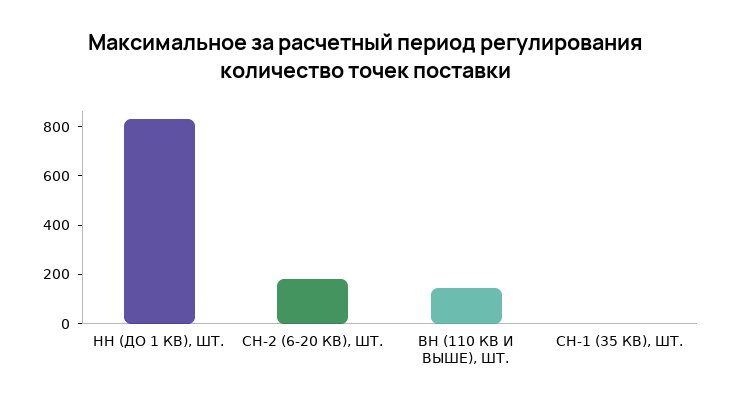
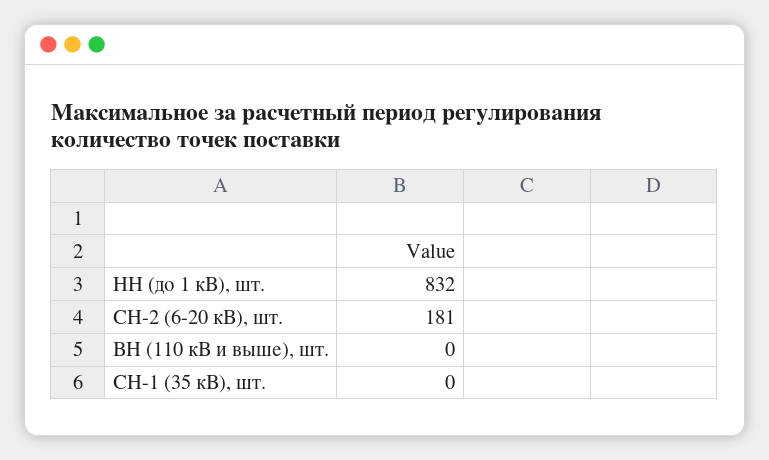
  {
    "НН (ДО 1 КВ), ШТ.": 832,
    "СН-2 (6-20 КВ), ШТ.": 181,
-   "ВН (110 КВ И ВЫШЕ), ШТ.": 150,
+   "ВН (110 КВ И ВЫШЕ), ШТ.": 0,
    "СН-1 (35 КВ), ШТ.": 0
  }

